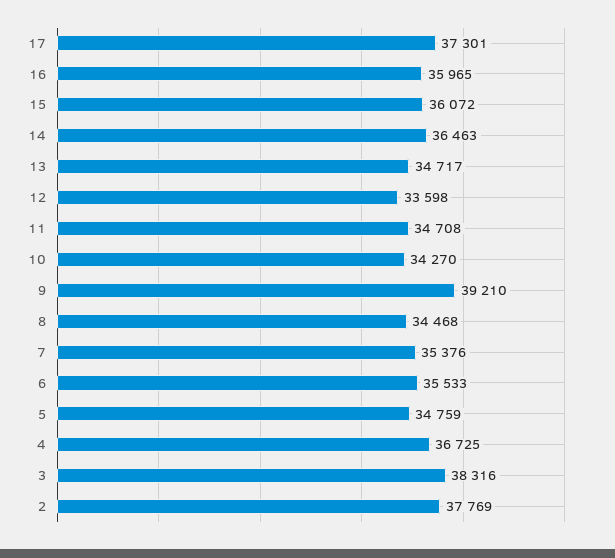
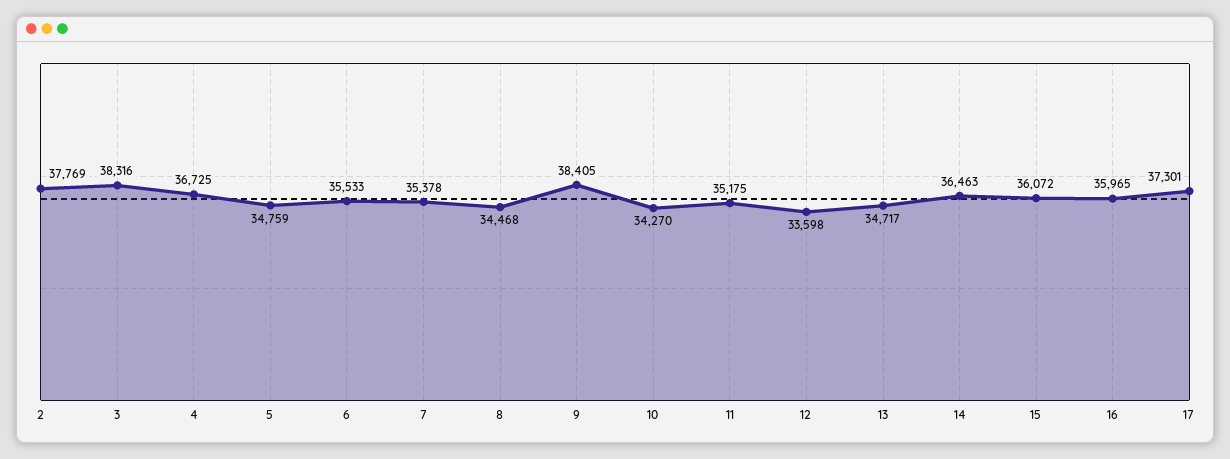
  {
    "17": 37301,
    "16": 35965,
    "15": 36072,
    "14": 36463,
    "13": 34717,
    "12": 33598,
-   "11": 34708,
+   "11": 35175,
    "10": 34270,
-   "9": 39210,
+   "9": 38405,
    "8": 34468,
-   "7": 35376,
+   "7": 35378,
    "6": 35533,
    "5": 34759,
    "4": 36725,
    "3": 38316,
    "2": 37769
  }

